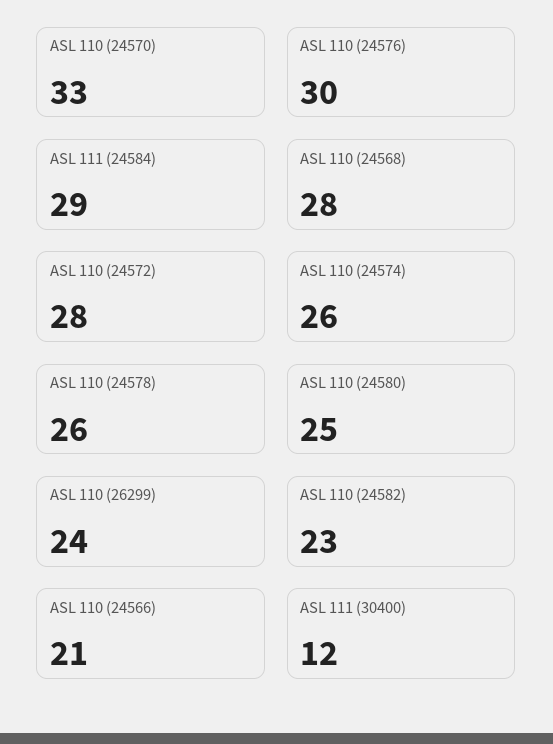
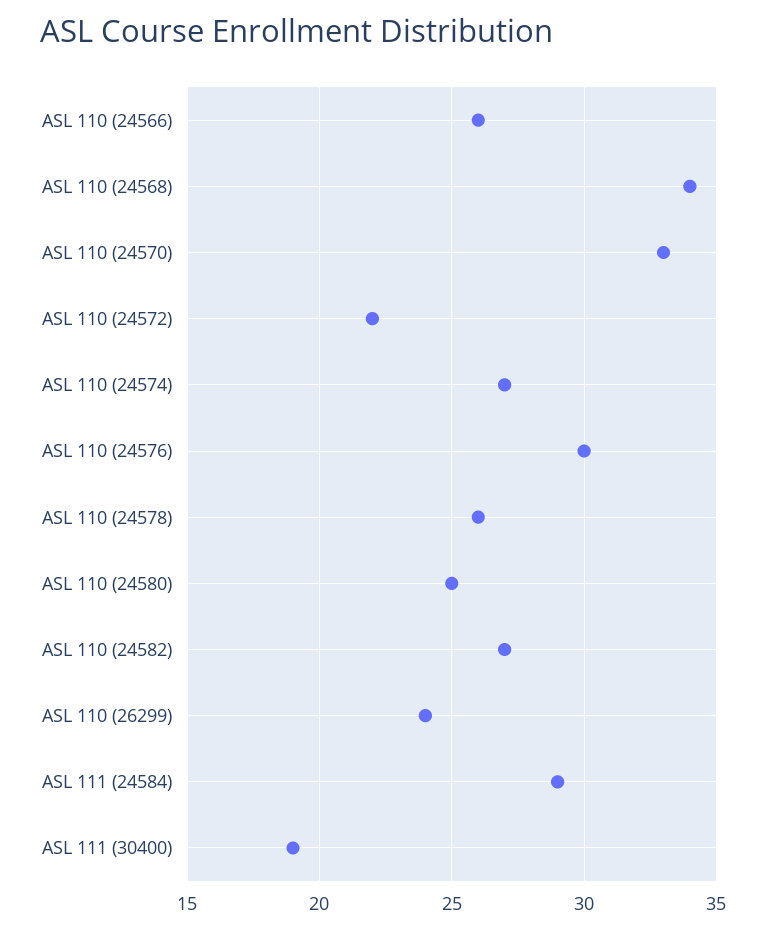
  {
    "ASL 110 (24570)": 33,
    "ASL 110 (24576)": 30,
    "ASL 111 (24584)": 29,
-   "ASL 110 (24568)": 28,
+   "ASL 110 (24568)": 34,
-   "ASL 110 (24572)": 28,
+   "ASL 110 (24572)": 22,
-   "ASL 110 (24574)": 26,
+   "ASL 110 (24574)": 27,
    "ASL 110 (24578)": 26,
    "ASL 110 (24580)": 25,
    "ASL 110 (26299)": 24,
-   "ASL 110 (24582)": 23,
+   "ASL 110 (24582)": 27,
-   "ASL 110 (24566)": 21,
+   "ASL 110 (24566)": 26,
-   "ASL 111 (30400)": 12
+   "ASL 111 (30400)": 19
  }

